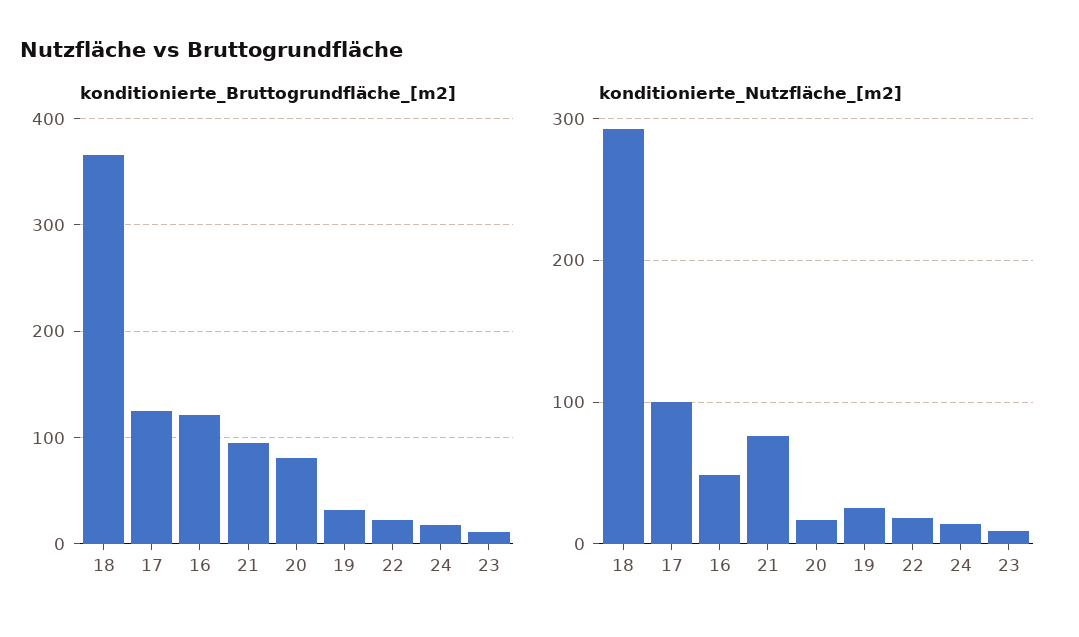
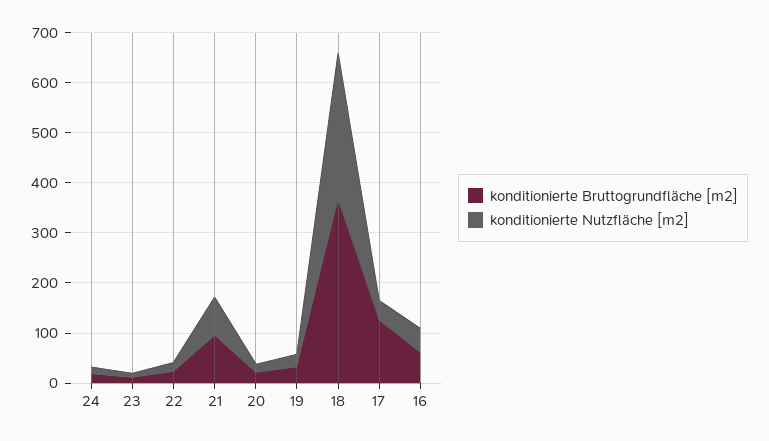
  {
    "konditionierte_Bruttogrundfläche_[m2]": {
      "18": 370,
      "17": 130,
-     "16": 120,
+     "16": 60,
      "21": 100,
-     "20": 80,
+     "20": 20,
      "19": 30,
      "22": 20,
      "24": 20,
      "23": 10
    },
    "konditionierte_Nutzfläche_[m2]": {
      "18": 290,
-     "17": 100,
+     "17": 40,
      "16": 50,
      "21": 80,
      "20": 20,
      "19": 30,
      "22": 20,
      "24": 10,
      "23": 10
    }
  }

